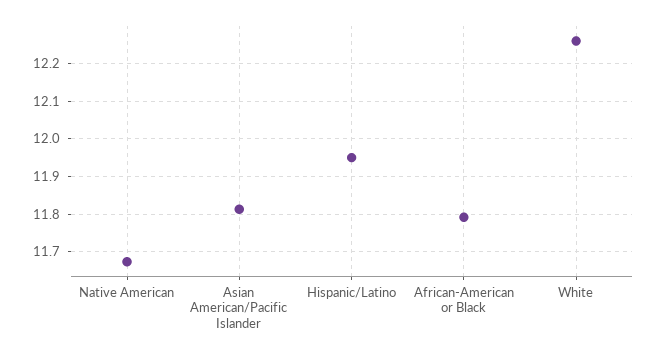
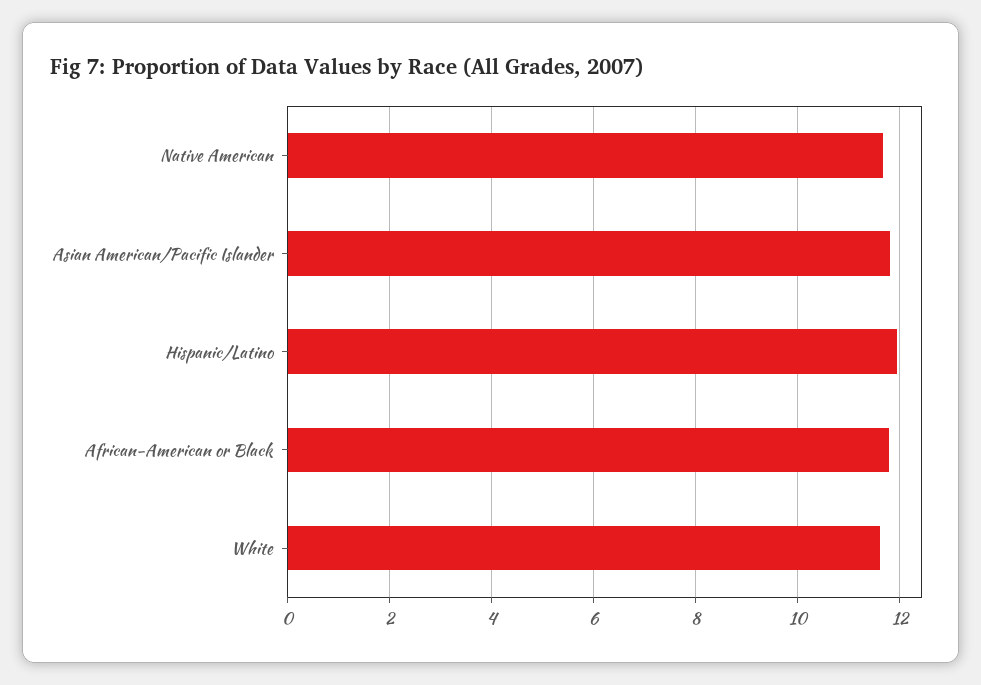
  {
    "Native American": 11.68,
    "Asian American/Pacific Islander": 11.82,
    "Hispanic/Latino": 11.96,
    "African-American or Black": 11.8,
-   "White": 12.26
+   "White": 11.6
  }

